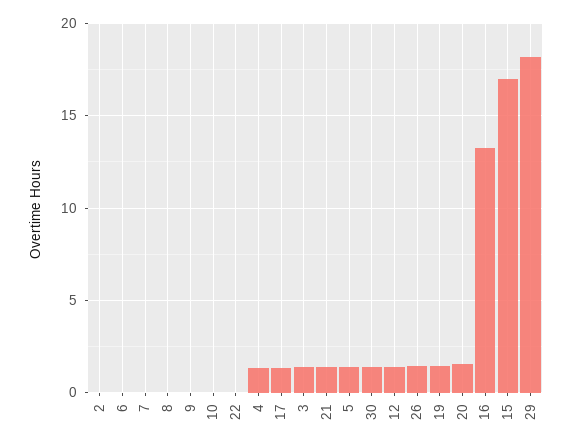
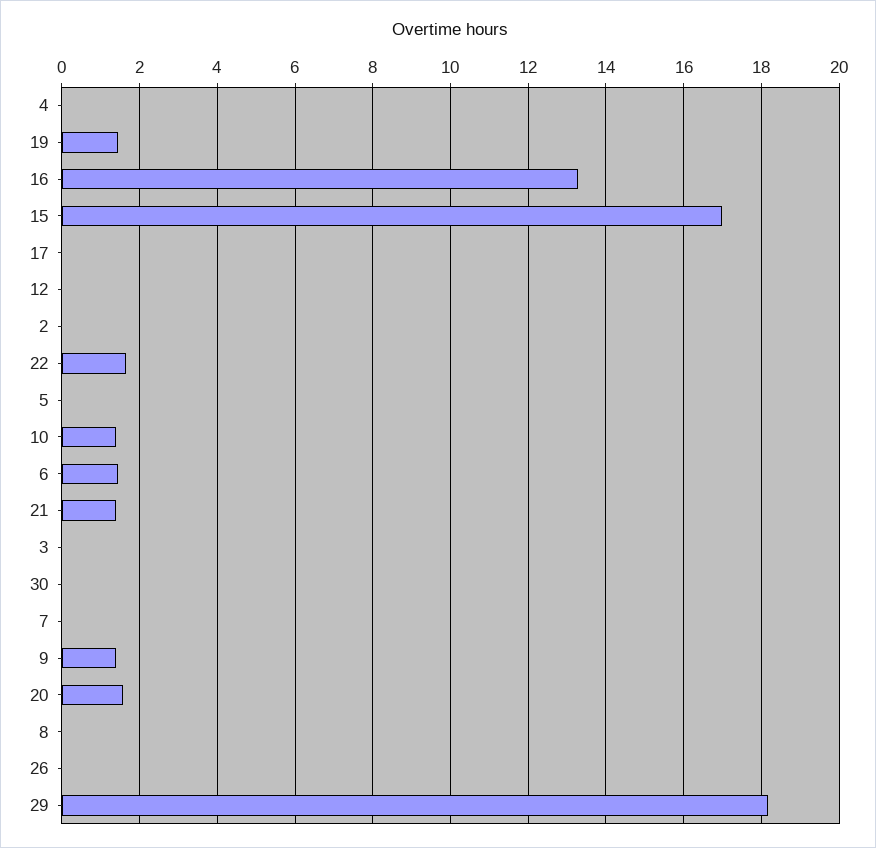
  {
    "2": 0,
-   "6": 0,
+   "6": 1.4,
    "7": 0,
    "8": 0,
-   "9": 0,
+   "9": 1.4,
-   "10": 0,
+   "10": 1.4,
-   "22": 0,
+   "22": 1.6,
-   "4": 1.5,
+   "4": 0,
-   "17": 1.5,
+   "17": 0,
-   "3": 1.5,
+   "3": 0,
    "21": 1.4,
-   "5": 1.5,
+   "5": 0,
-   "30": 1.5,
+   "30": 0,
-   "12": 1.5,
+   "12": 0,
-   "26": 1.5,
+   "26": 0,
    "19": 1.4,
    "20": 1.6,
    "16": 13.2,
    "15": 17,
    "29": 18.2
  }

